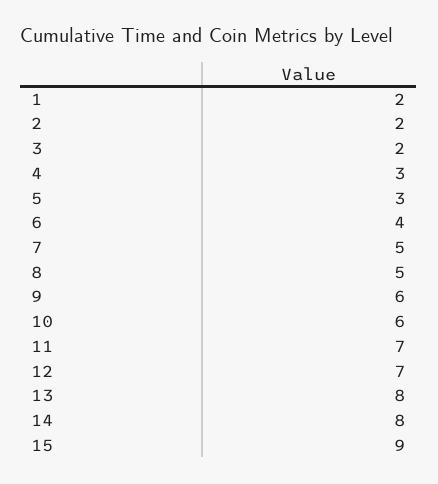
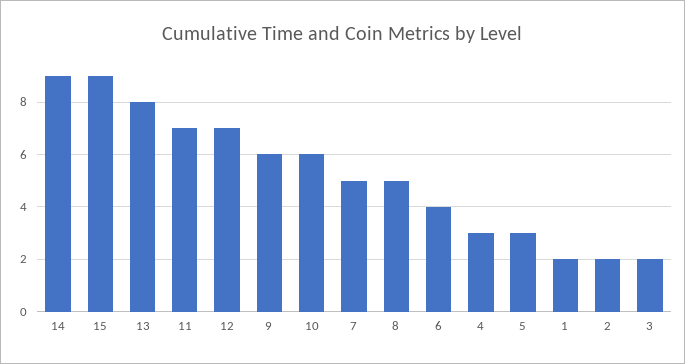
  {
    "1": 2,
    "2": 2,
    "3": 2,
    "4": 3,
    "5": 3,
    "6": 4,
    "7": 5,
    "8": 5,
    "9": 6,
    "10": 6,
    "11": 7,
    "12": 7,
    "13": 8,
-   "14": 8,
+   "14": 9,
    "15": 9
  }

